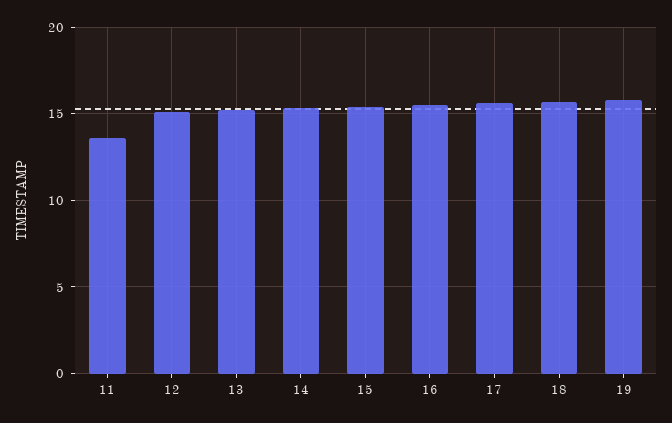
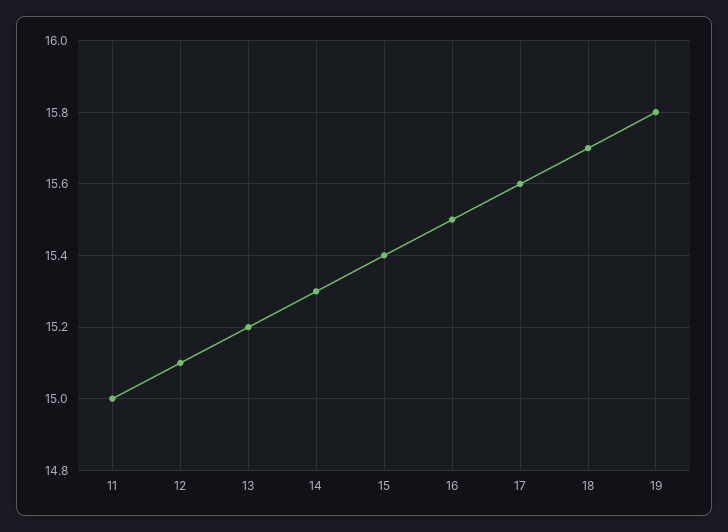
  {
-   "11": 13.5,
+   "11": 15,
    "12": 15.1,
    "13": 15.2,
    "14": 15.3,
    "15": 15.4,
    "16": 15.5,
    "17": 15.6,
    "18": 15.7,
    "19": 15.8
  }

